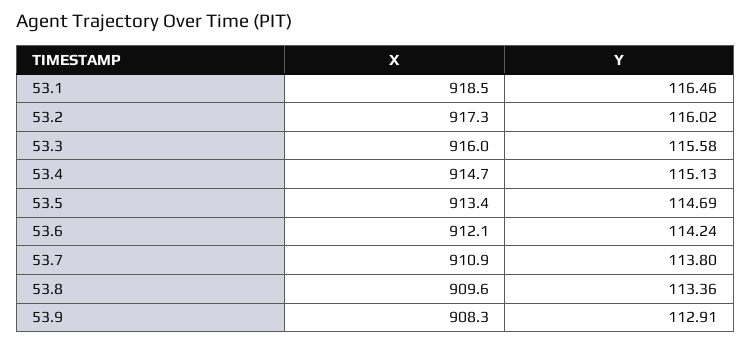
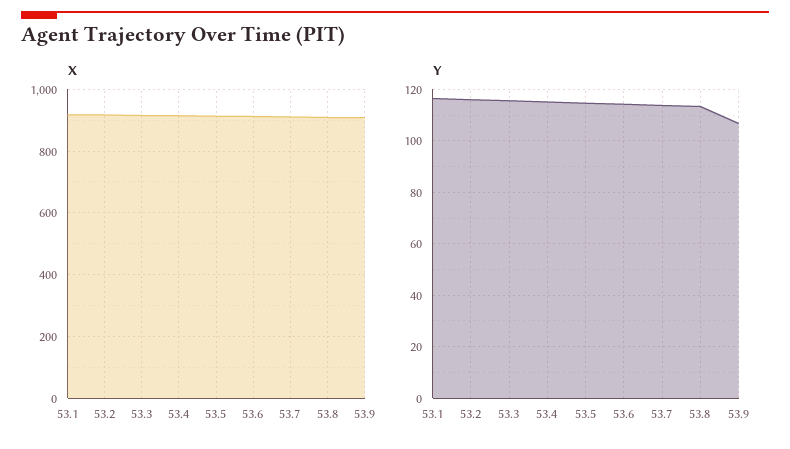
  {
    "X": {
      "53.1": 918.5,
      "53.2": 917.3,
      "53.3": 916,
      "53.4": 914.7,
      "53.5": 913.4,
      "53.6": 912.1,
      "53.7": 910.9,
      "53.8": 909.6,
      "53.9": 908.3
    },
    "Y": {
      "53.1": 116.46,
      "53.2": 116.02,
      "53.3": 115.58,
      "53.4": 115.13,
      "53.5": 114.69,
      "53.6": 114.24,
      "53.7": 113.8,
      "53.8": 113.36,
-     "53.9": 112.91
+     "53.9": 107.5
    }
  }

